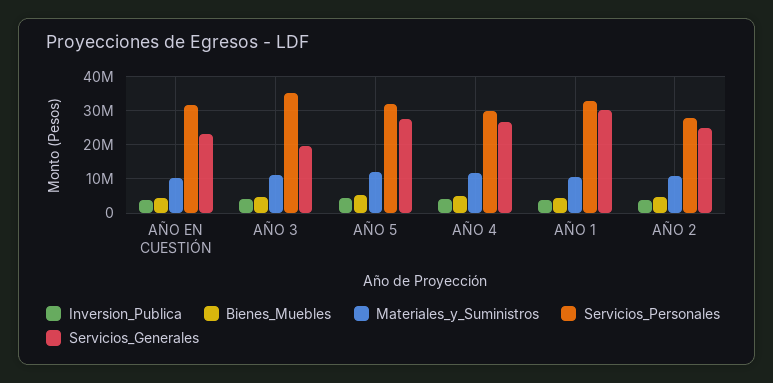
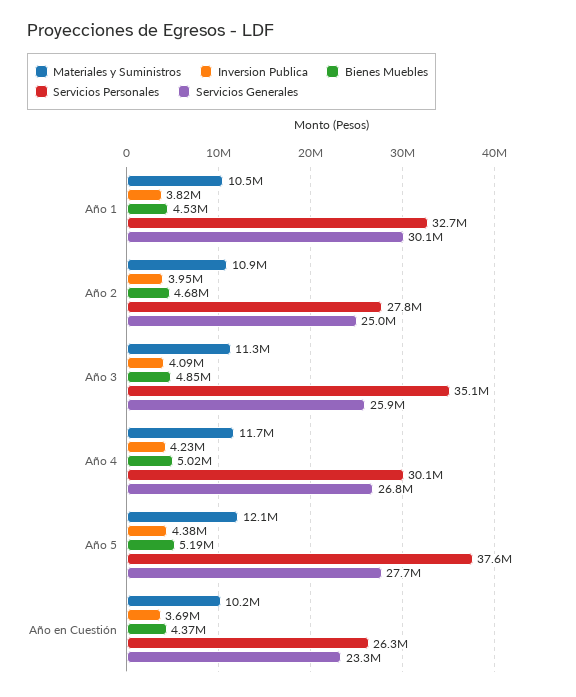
  {
    "Inversion_Publica": {
      "AÑO EN CUESTIÓN": 3690000,
      "AÑO 3": 4090000,
      "AÑO 5": 4380000,
      "AÑO 4": 4230000,
      "AÑO 1": 3820000,
      "AÑO 2": 3950000
    },
    "Bienes_Muebles": {
      "AÑO EN CUESTIÓN": 4370000,
      "AÑO 3": 4850000,
      "AÑO 5": 5190000,
      "AÑO 4": 5020000,
      "AÑO 1": 4530000,
      "AÑO 2": 4680000
    },
    "Materiales_y_Suministros": {
      "AÑO EN CUESTIÓN": 10200000,
      "AÑO 3": 11300000,
      "AÑO 5": 12100000,
      "AÑO 4": 11700000,
      "AÑO 1": 10500000,
      "AÑO 2": 10900000
    },
    "Servicios_Personales": {
-     "AÑO EN CUESTIÓN": 32000000,
+     "AÑO EN CUESTIÓN": 26300000,
      "AÑO 3": 35100000,
-     "AÑO 5": 32000000,
+     "AÑO 5": 37600000,
      "AÑO 4": 30100000,
      "AÑO 1": 32700000,
      "AÑO 2": 27800000
    },
    "Servicios_Generales": {
      "AÑO EN CUESTIÓN": 23300000,
-     "AÑO 3": 20000000,
+     "AÑO 3": 25900000,
      "AÑO 5": 27700000,
      "AÑO 4": 26800000,
      "AÑO 1": 30100000,
      "AÑO 2": 25000000
    }
  }

